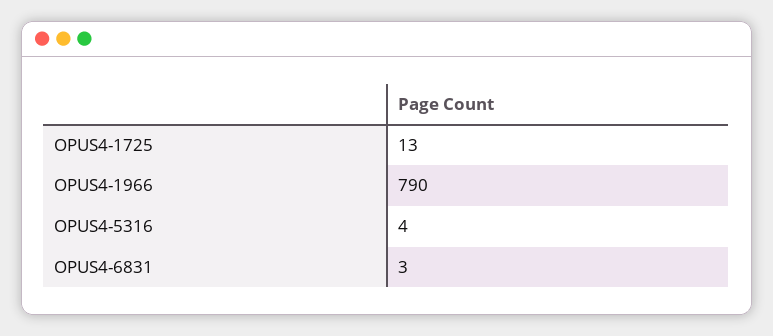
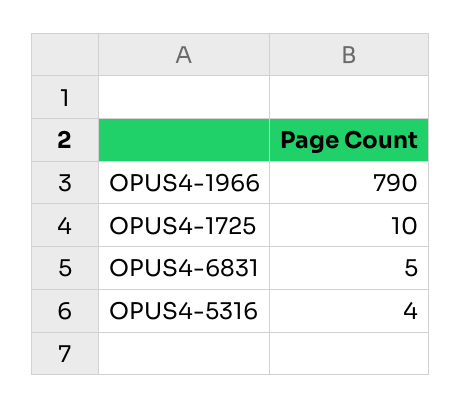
  {
-   "OPUS4-1725": 13,
+   "OPUS4-1725": 10,
    "OPUS4-1966": 790,
    "OPUS4-5316": 4,
-   "OPUS4-6831": 3
+   "OPUS4-6831": 5
  }

